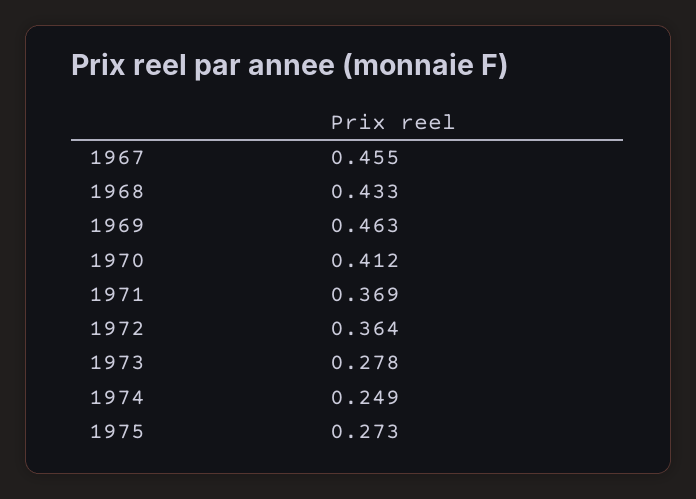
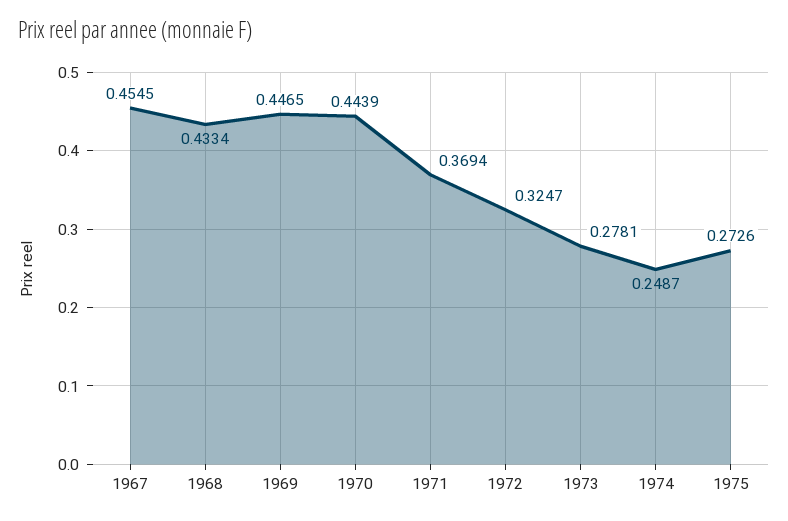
  {
    "1967": 0.4545,
    "1968": 0.4334,
-   "1969": 0.463,
+   "1969": 0.4465,
-   "1970": 0.412,
+   "1970": 0.4439,
    "1971": 0.3694,
-   "1972": 0.364,
+   "1972": 0.3247,
    "1973": 0.2781,
    "1974": 0.2487,
    "1975": 0.2726
  }

